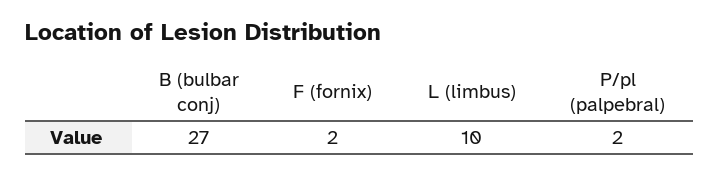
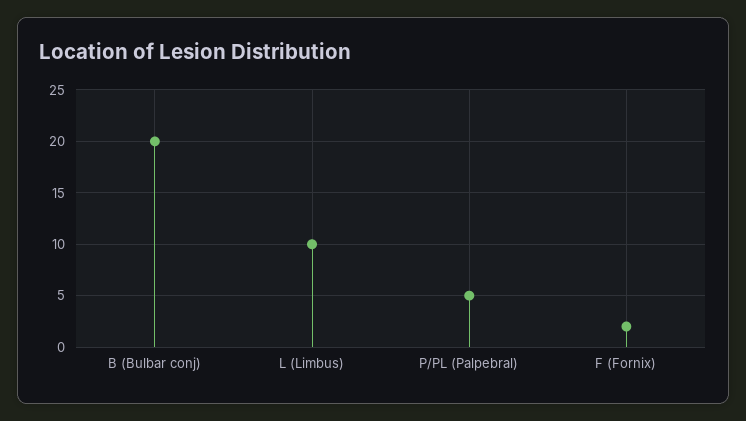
  {
-   "B (bulbar conj)": 27,
+   "B (bulbar conj)": 20,
    "F (fornix)": 2,
    "L (limbus)": 10,
-   "P/pl (palpebral)": 2
+   "P/pl (palpebral)": 5
  }

